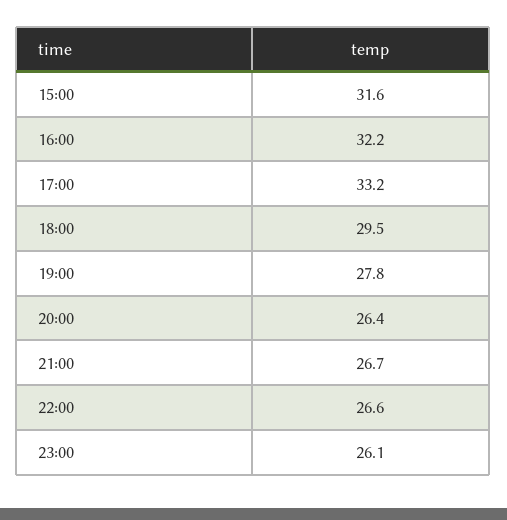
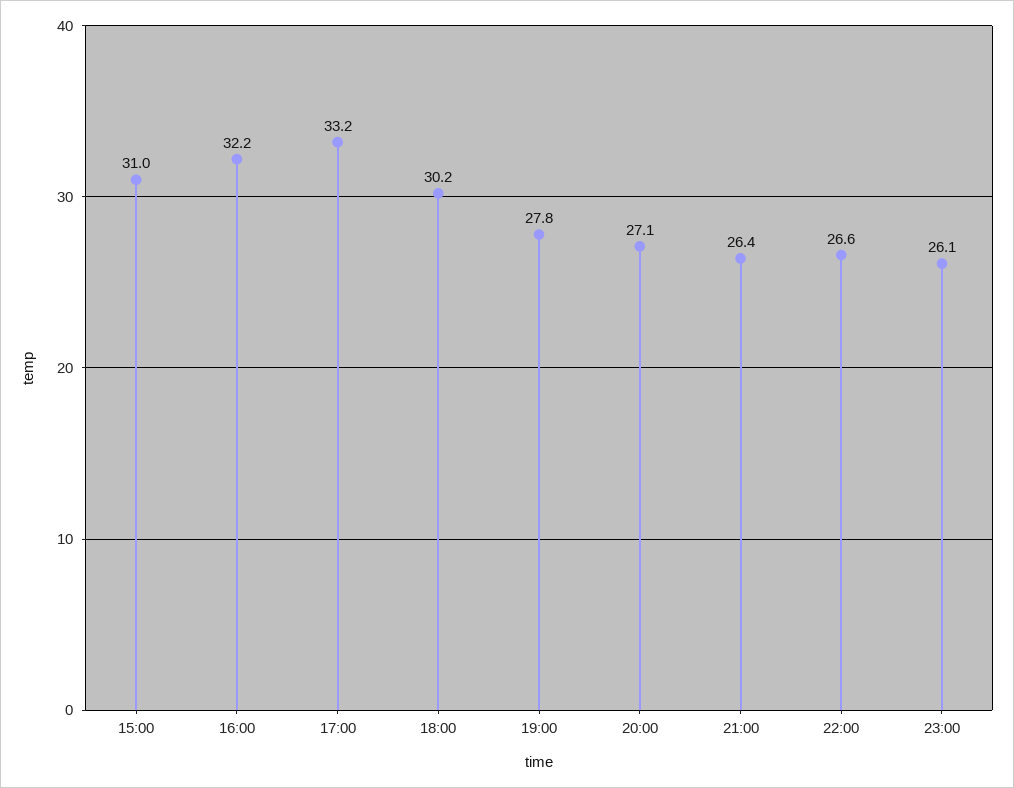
  {
-   "15:00": 31.6,
+   "15:00": 31,
    "16:00": 32.2,
    "17:00": 33.2,
-   "18:00": 29.5,
+   "18:00": 30.2,
    "19:00": 27.8,
-   "20:00": 26.4,
+   "20:00": 27.1,
-   "21:00": 26.7,
+   "21:00": 26.4,
    "22:00": 26.6,
    "23:00": 26.1
  }

